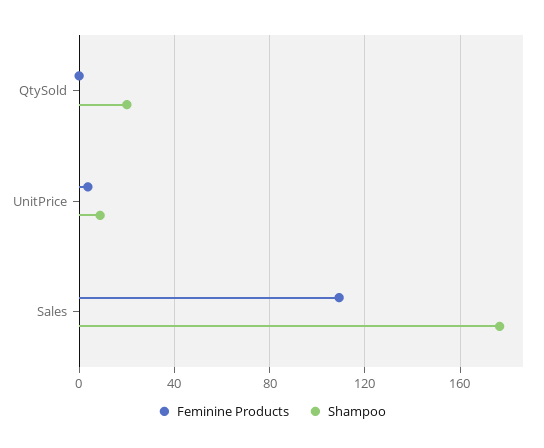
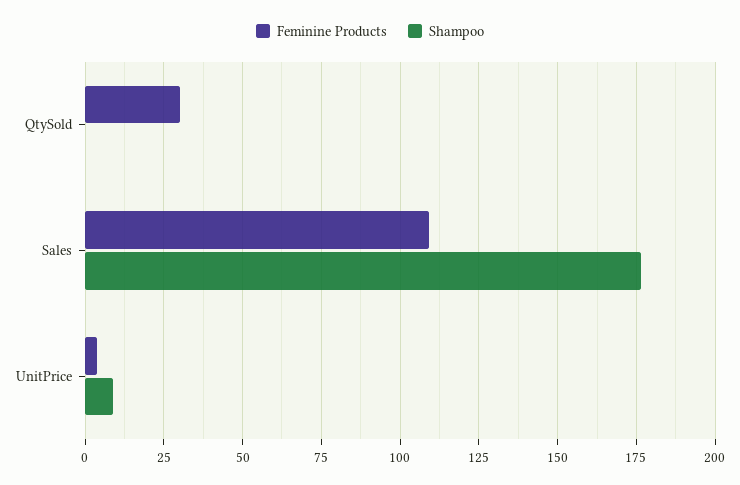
  {
    "Feminine Products": {
-     "QtySold": 0,
+     "QtySold": 30,
      "UnitPrice": 2.5,
      "Sales": 110
    },
    "Shampoo": {
-     "QtySold": 20,
+     "QtySold": 0,
      "UnitPrice": 10,
      "Sales": 177.5
    }
  }

